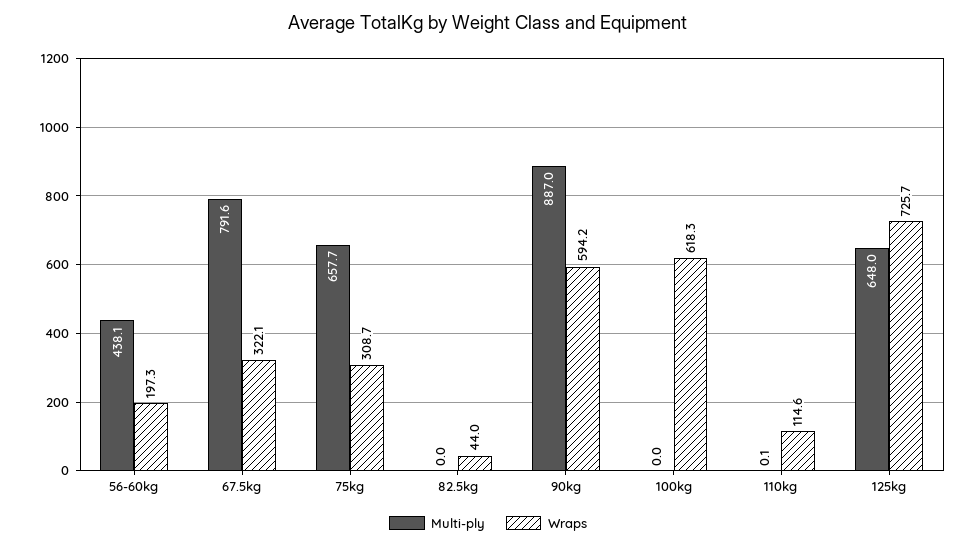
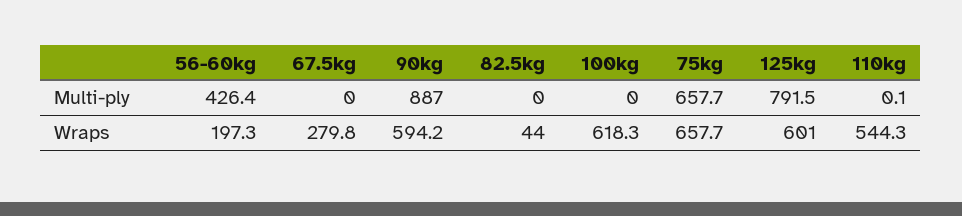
  {
    "Multi-ply": {
-     "56-60kg": 438.1,
+     "56-60kg": 426.4,
-     "67.5kg": 791.6,
+     "67.5kg": 0,
      "75kg": 657.7,
      "82.5kg": 0,
      "90kg": 887,
      "100kg": 0,
      "110kg": 0.1,
-     "125kg": 648
+     "125kg": 791.5
    },
    "Wraps": {
      "56-60kg": 197.3,
-     "67.5kg": 322.1,
+     "67.5kg": 279.8,
-     "75kg": 308.7,
+     "75kg": 657.7,
      "82.5kg": 44,
      "90kg": 594.2,
      "100kg": 618.3,
-     "110kg": 114.6,
+     "110kg": 544.3,
-     "125kg": 725.7
+     "125kg": 601
    }
  }

